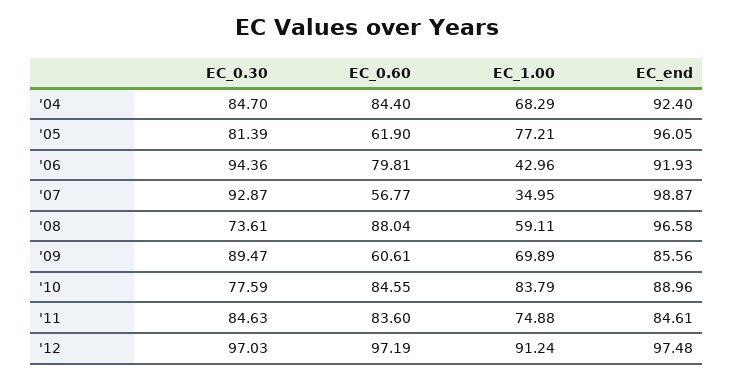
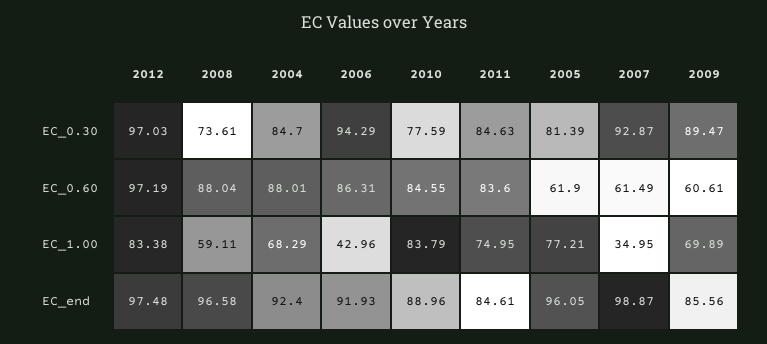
  {
    "EC_0.30": {
      "'04": 84.7,
      "'05": 81.39,
-     "'06": 94.36,
+     "'06": 94.29,
      "'07": 92.87,
      "'08": 73.61,
      "'09": 89.47,
      "'10": 77.59,
      "'11": 84.63,
      "'12": 97.03
    },
    "EC_0.60": {
-     "'04": 84.4,
+     "'04": 88.01,
      "'05": 61.9,
-     "'06": 79.81,
+     "'06": 86.31,
-     "'07": 56.77,
+     "'07": 61.49,
      "'08": 88.04,
      "'09": 60.61,
      "'10": 84.55,
      "'11": 83.6,
      "'12": 97.19
    },
    "EC_1.00": {
      "'04": 68.29,
      "'05": 77.21,
      "'06": 42.96,
      "'07": 34.95,
      "'08": 59.11,
      "'09": 69.89,
      "'10": 83.79,
-     "'11": 74.88,
+     "'11": 74.95,
-     "'12": 91.24
+     "'12": 83.38
    },
    "EC_end": {
      "'04": 92.4,
      "'05": 96.05,
      "'06": 91.93,
      "'07": 98.87,
      "'08": 96.58,
      "'09": 85.56,
      "'10": 88.96,
      "'11": 84.61,
      "'12": 97.48
    }
  }

